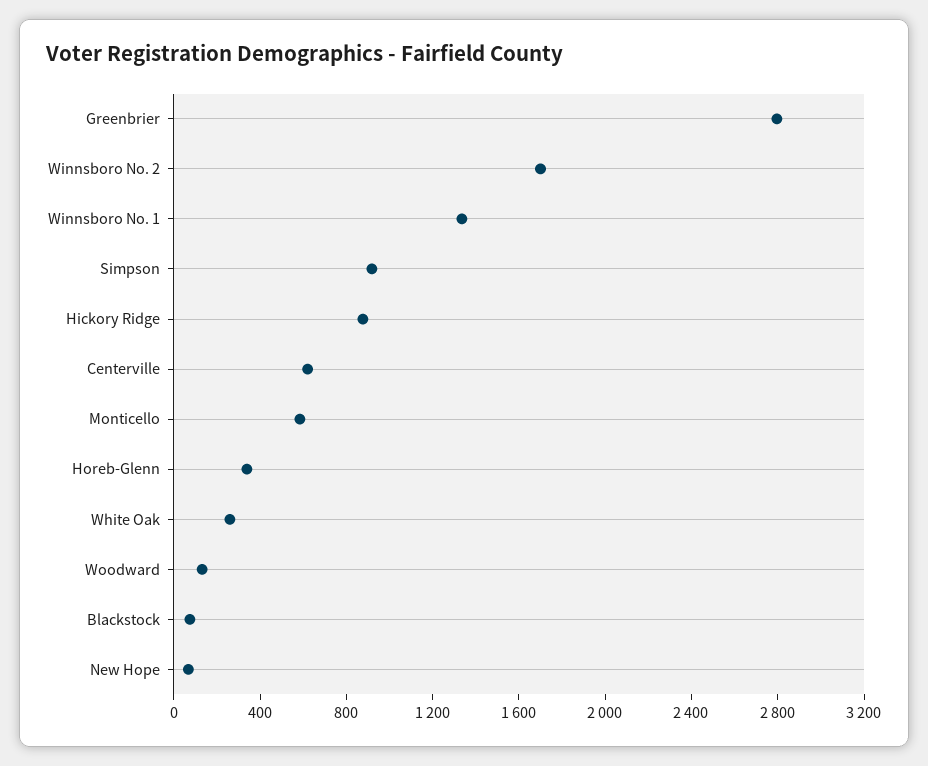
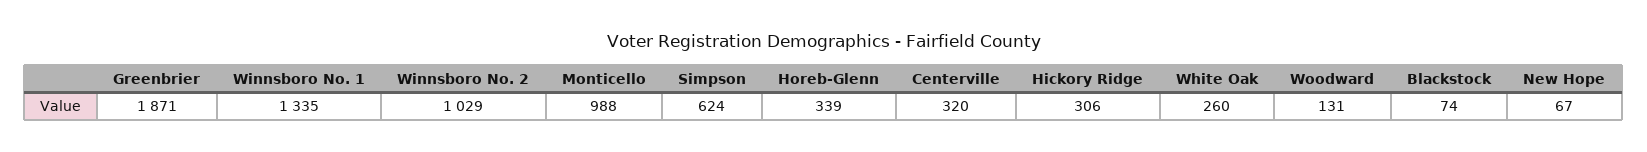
  {
-   "Greenbrier": 2800,
+   "Greenbrier": 1871,
-   "Winnsboro No. 2": 1700,
+   "Winnsboro No. 2": 1029,
    "Winnsboro No. 1": 1335,
-   "Simpson": 900,
+   "Simpson": 624,
-   "Hickory Ridge": 900,
+   "Hickory Ridge": 306,
-   "Centerville": 600,
+   "Centerville": 320,
-   "Monticello": 600,
+   "Monticello": 988,
    "Horeb-Glenn": 339,
    "White Oak": 260,
    "Woodward": 131,
    "Blackstock": 74,
    "New Hope": 67
  }

